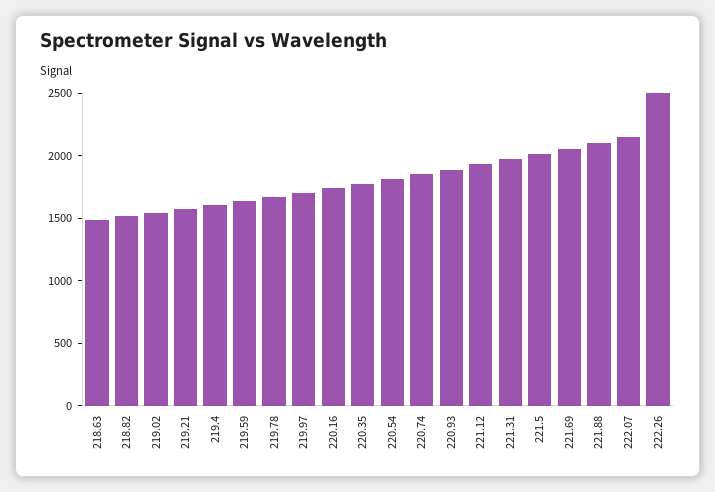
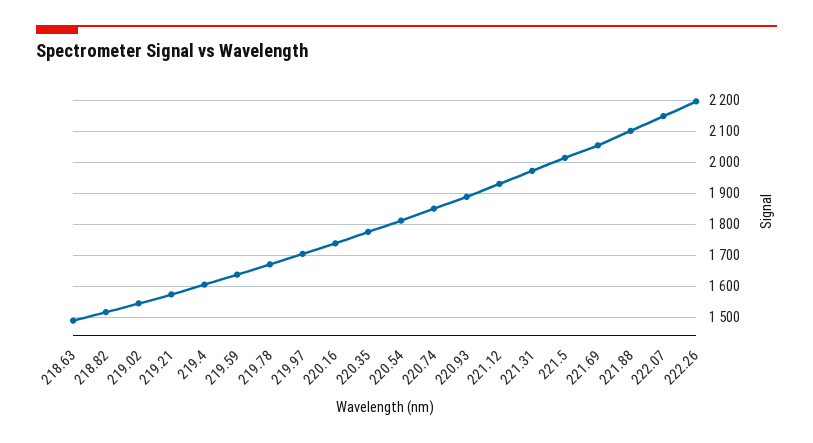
  {
    "218.63": 1480,
    "218.82": 1520,
    "219.02": 1540,
    "219.21": 1580,
    "219.4": 1600,
    "219.59": 1640,
    "219.78": 1680,
    "219.97": 1700,
    "220.16": 1740,
    "220.35": 1780,
    "220.54": 1820,
    "220.74": 1860,
    "220.93": 1880,
    "221.12": 1940,
    "221.31": 1980,
    "221.5": 2020,
    "221.69": 2060,
    "221.88": 2100,
    "222.07": 2140,
-   "222.26": 2500
+   "222.26": 2200
  }

